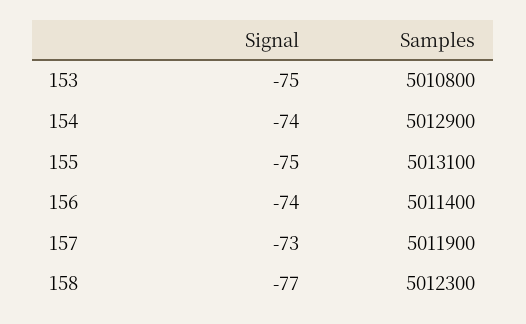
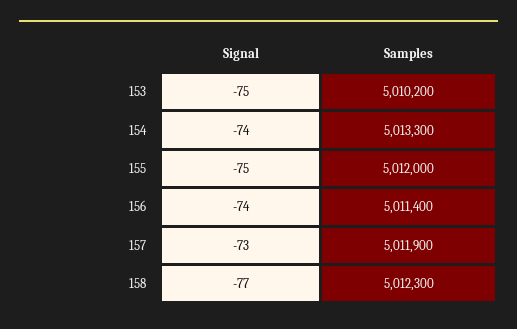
  {
    "Signal": {
      "153": -75,
      "154": -74,
      "155": -75,
      "156": -74,
      "157": -73,
      "158": -77
    },
    "Samples": {
-     "153": 5010800,
+     "153": 5010200,
-     "154": 5012900,
+     "154": 5013300,
-     "155": 5013100,
+     "155": 5012000,
      "156": 5011400,
      "157": 5011900,
      "158": 5012300
    }
  }

